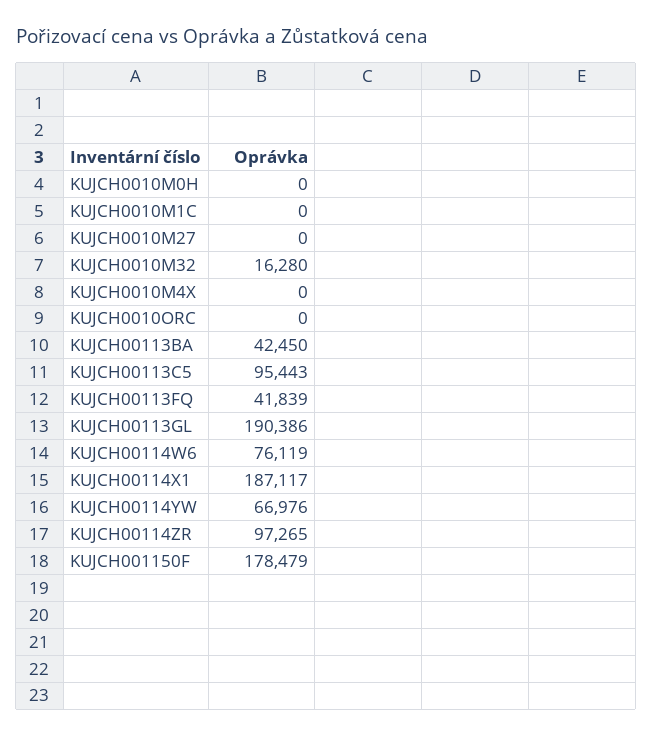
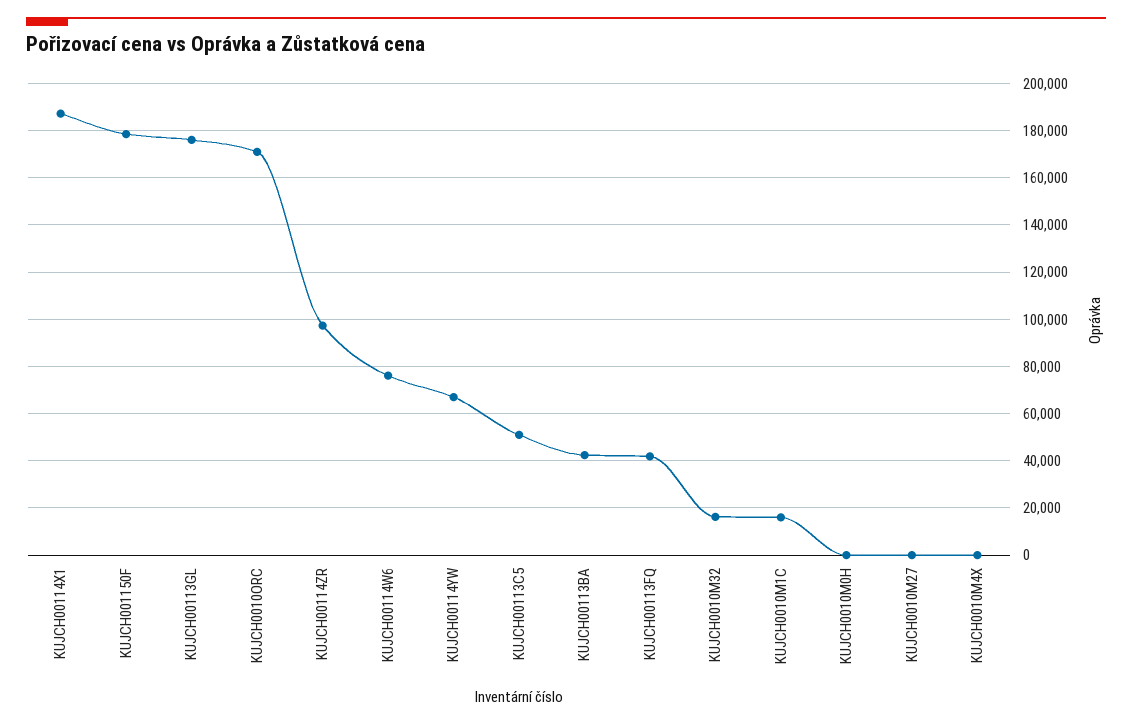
  {
    "KUJCH0010M0H": 0,
-   "KUJCH0010M1C": 0,
+   "KUJCH0010M1C": 15000,
    "KUJCH0010M27": 0,
    "KUJCH0010M32": 16280,
    "KUJCH0010M4X": 0,
-   "KUJCH0010ORC": 0,
+   "KUJCH0010ORC": 170000,
    "KUJCH00113BA": 42450,
-   "KUJCH00113C5": 95443,
+   "KUJCH00113C5": 50000,
    "KUJCH00113FQ": 41839,
-   "KUJCH00113GL": 190386,
+   "KUJCH00113GL": 175000,
    "KUJCH00114W6": 76119,
    "KUJCH00114X1": 187117,
    "KUJCH00114YW": 66976,
    "KUJCH00114ZR": 97265,
    "KUJCH001150F": 178479
  }

